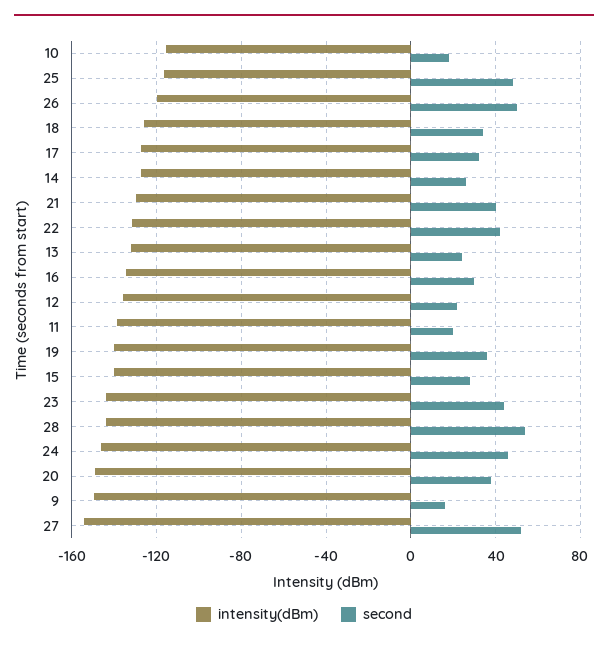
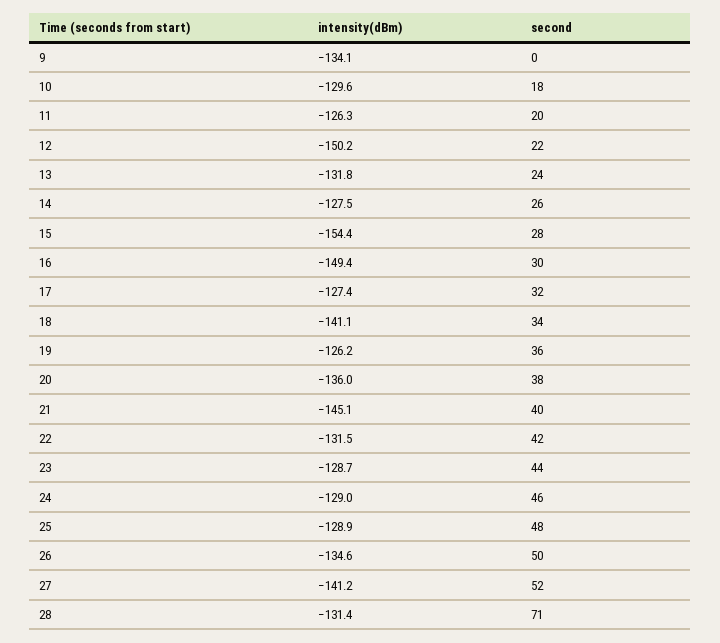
  {
    "intensity(dBm)": {
-     "10": -115,
+     "10": -129.6,
-     "25": -115,
+     "25": -128.9,
-     "26": -120,
+     "26": -134.6,
-     "18": -125,
+     "18": -141.1,
      "17": -127.4,
      "14": -127.5,
-     "21": -130,
+     "21": -145.1,
      "22": -131.5,
      "13": -131.8,
-     "16": -135,
+     "16": -149.4,
-     "12": -135,
+     "12": -150.2,
-     "11": -140,
+     "11": -126.3,
-     "19": -140,
+     "19": -126.2,
-     "15": -140,
+     "15": -154.4,
-     "23": -145,
+     "23": -128.7,
-     "28": -145,
+     "28": -131.4,
-     "24": -145,
+     "24": -129,
-     "20": -150,
+     "20": -136,
-     "9": -150,
+     "9": -134.1,
-     "27": -155
+     "27": -141.2
    },
    "second": {
      "10": 18,
      "25": 48,
      "26": 50,
      "18": 34,
      "17": 32,
      "14": 26,
      "21": 40,
      "22": 42,
      "13": 24,
      "16": 30,
      "12": 22,
      "11": 20,
      "19": 36,
      "15": 28,
      "23": 44,
-     "28": 55,
+     "28": 71,
      "24": 46,
      "20": 38,
-     "9": 15,
+     "9": 0,
      "27": 52
    }
  }

